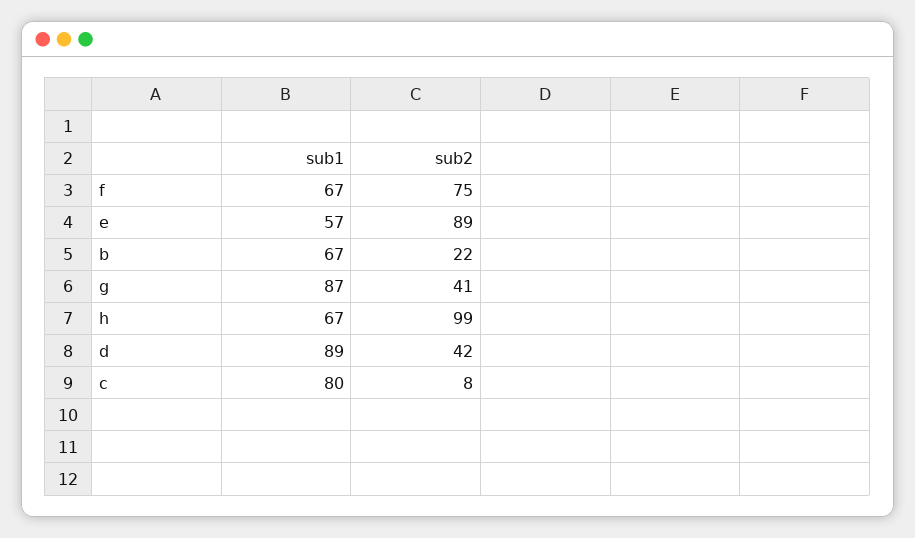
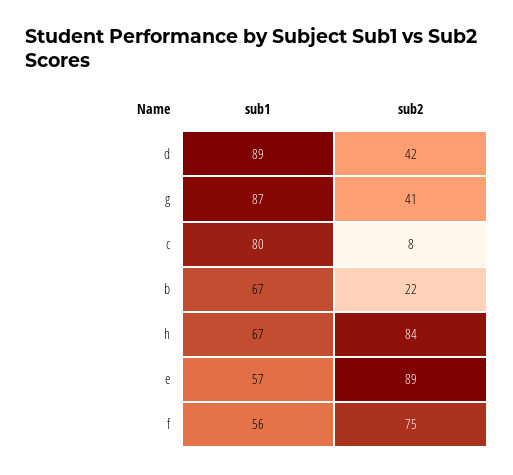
  {
    "sub1": {
-     "f": 67,
+     "f": 56,
      "e": 57,
      "b": 67,
      "g": 87,
      "h": 67,
      "d": 89,
      "c": 80
    },
    "sub2": {
      "f": 75,
      "e": 89,
      "b": 22,
      "g": 41,
-     "h": 99,
+     "h": 84,
      "d": 42,
      "c": 8
    }
  }

